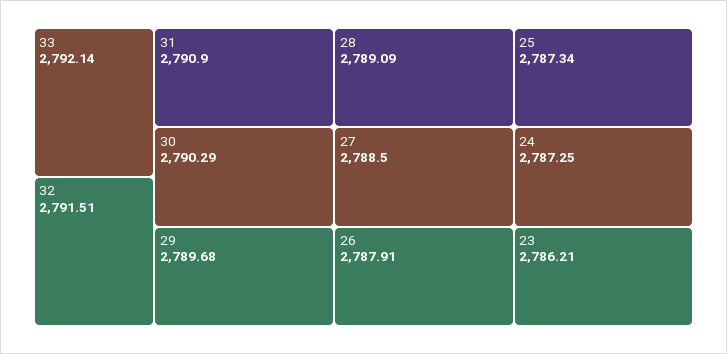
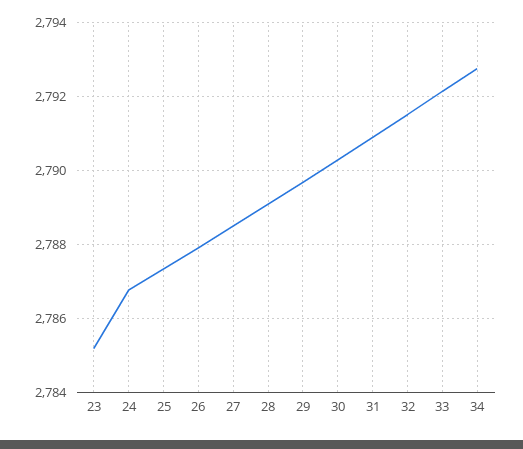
  {
    "33": 2792.14,
    "32": 2791.51,
    "31": 2790.9,
    "30": 2790.29,
    "29": 2789.68,
    "28": 2789.09,
    "27": 2788.5,
    "26": 2787.91,
    "25": 2787.34,
-   "24": 2787.25,
+   "24": 2786.8,
-   "23": 2786.21
+   "23": 2785.2,
+   "34": 2792.8
  }

